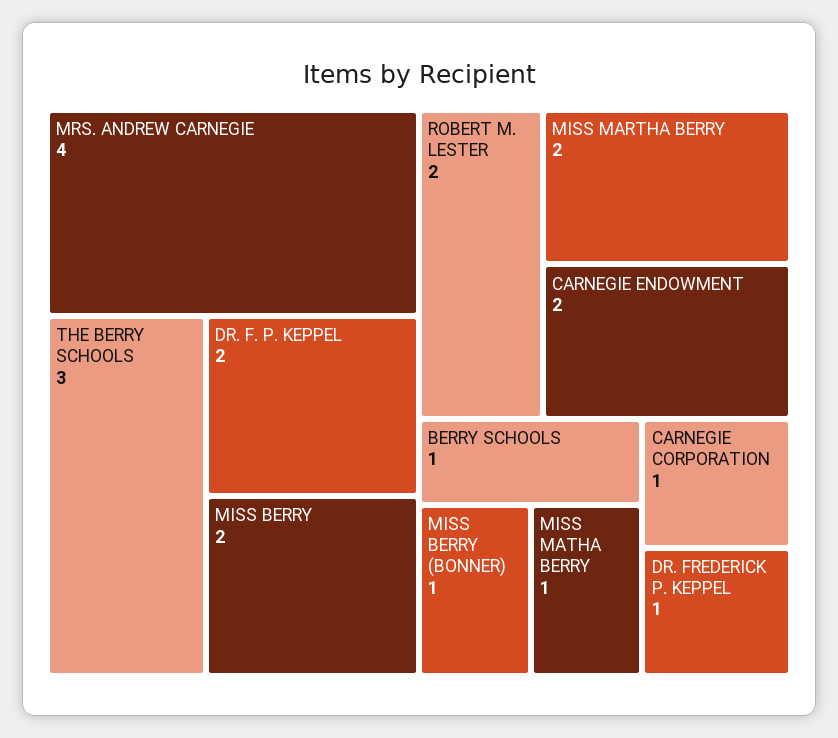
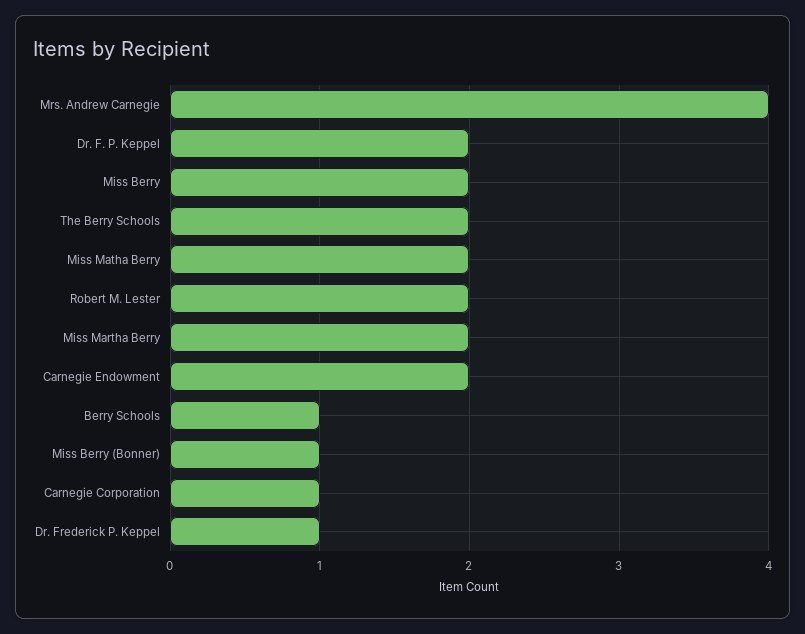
  {
    "MRS. ANDREW CARNEGIE": 4,
-   "THE BERRY SCHOOLS": 3,
+   "THE BERRY SCHOOLS": 2,
    "DR. F. P. KEPPEL": 2,
    "MISS BERRY": 2,
    "ROBERT M. LESTER": 2,
    "MISS MARTHA BERRY": 2,
    "CARNEGIE ENDOWMENT": 2,
    "BERRY SCHOOLS": 1,
    "MISS BERRY (BONNER)": 1,
-   "MISS MATHA BERRY": 1,
+   "MISS MATHA BERRY": 2,
    "CARNEGIE CORPORATION": 1,
    "DR. FREDERICK P. KEPPEL": 1
  }

